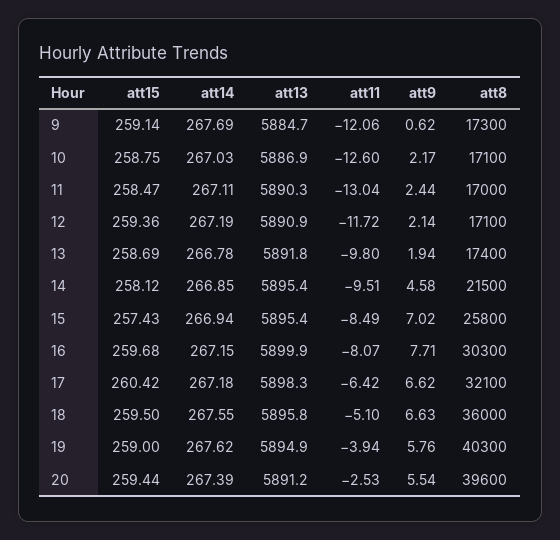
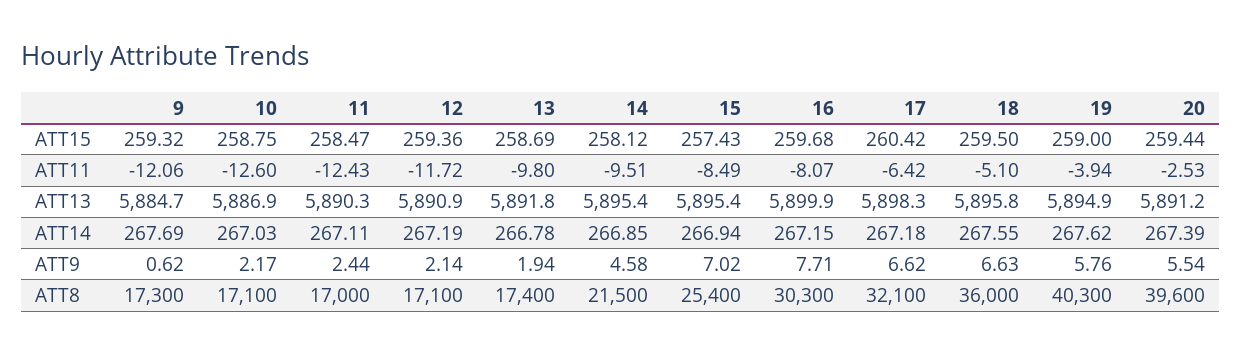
  {
    "att15": {
-     "9": 259.14,
+     "9": 259.32,
      "10": 258.75,
      "11": 258.47,
      "12": 259.36,
      "13": 258.69,
      "14": 258.12,
      "15": 257.43,
      "16": 259.68,
      "17": 260.42,
      "18": 259.5,
      "19": 259,
      "20": 259.44
    },
    "att14": {
      "9": 267.69,
      "10": 267.03,
      "11": 267.11,
      "12": 267.19,
      "13": 266.78,
      "14": 266.85,
      "15": 266.94,
      "16": 267.15,
      "17": 267.18,
      "18": 267.55,
      "19": 267.62,
      "20": 267.39
    },
    "att13": {
      "9": 5884.7,
      "10": 5886.9,
      "11": 5890.3,
      "12": 5890.9,
      "13": 5891.8,
      "14": 5895.4,
      "15": 5895.4,
      "16": 5899.9,
      "17": 5898.3,
      "18": 5895.8,
      "19": 5894.9,
      "20": 5891.2
    },
    "att11": {
      "9": -12.06,
      "10": -12.6,
-     "11": -13.04,
+     "11": -12.43,
      "12": -11.72,
      "13": -9.8,
      "14": -9.51,
      "15": -8.49,
      "16": -8.07,
      "17": -6.42,
      "18": -5.1,
      "19": -3.94,
      "20": -2.53
    },
    "att9": {
      "9": 0.62,
      "10": 2.17,
      "11": 2.44,
      "12": 2.14,
      "13": 1.94,
      "14": 4.58,
      "15": 7.02,
      "16": 7.71,
      "17": 6.62,
      "18": 6.63,
      "19": 5.76,
      "20": 5.54
    },
    "att8": {
      "9": 17300,
      "10": 17100,
      "11": 17000,
      "12": 17100,
      "13": 17400,
      "14": 21500,
-     "15": 25800,
+     "15": 25400,
      "16": 30300,
      "17": 32100,
      "18": 36000,
      "19": 40300,
      "20": 39600
    }
  }

